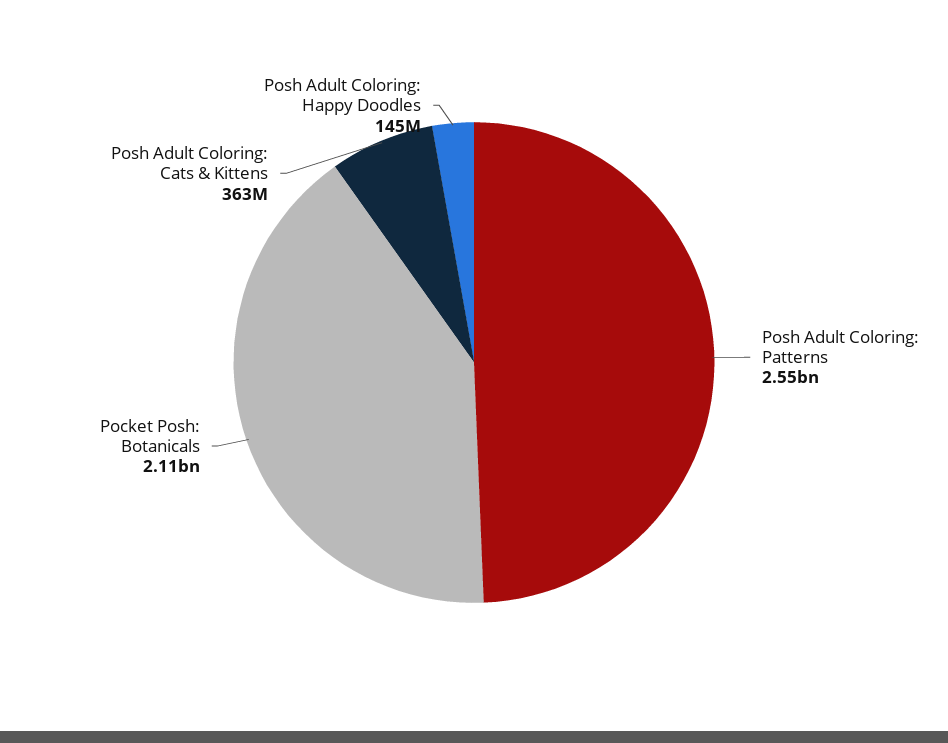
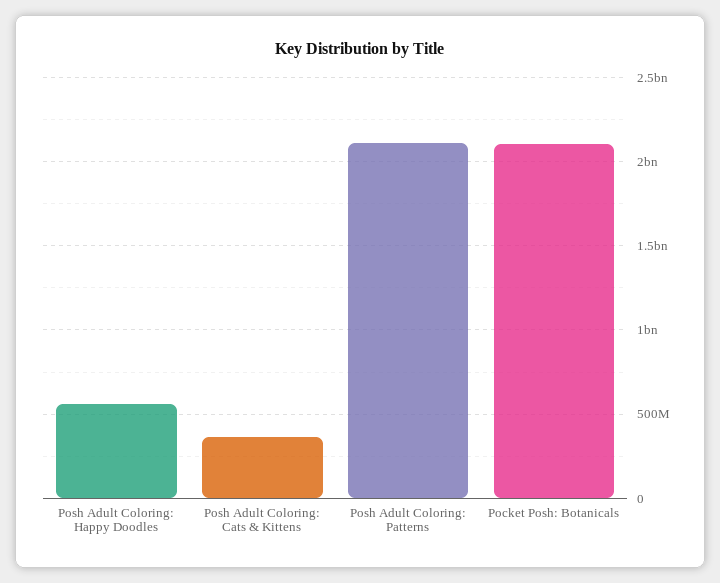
  {
-   "Posh Adult Coloring: Patterns": 2550000000,
+   "Posh Adult Coloring: Patterns": 2100000000,
    "Pocket Posh: Botanicals": 2110000000,
    "Posh Adult Coloring: Cats & Kittens": 363000000,
-   "Posh Adult Coloring: Happy Doodles": 145000000
+   "Posh Adult Coloring: Happy Doodles": 550000000
  }

